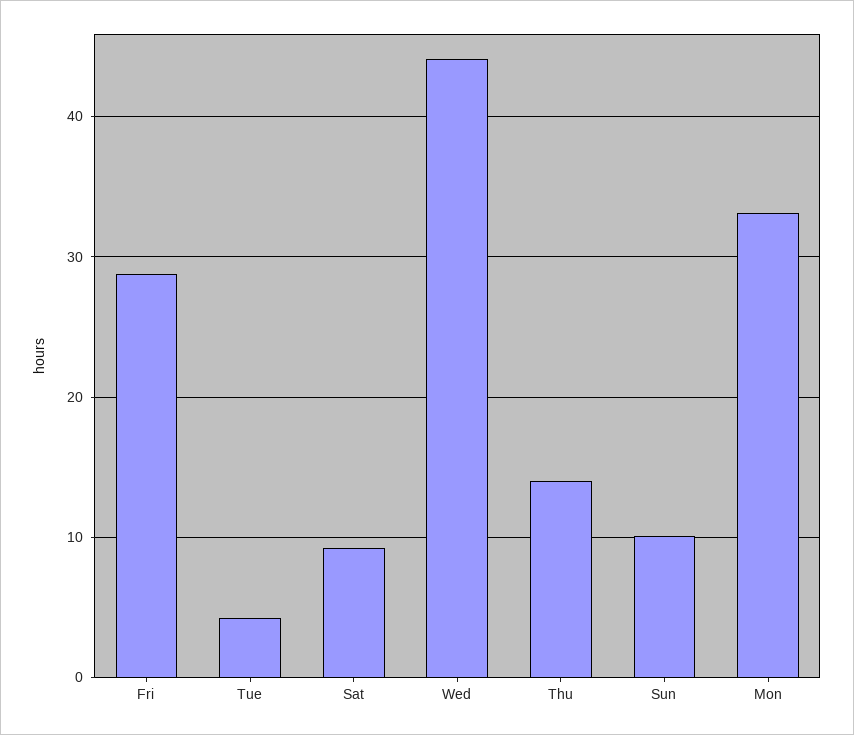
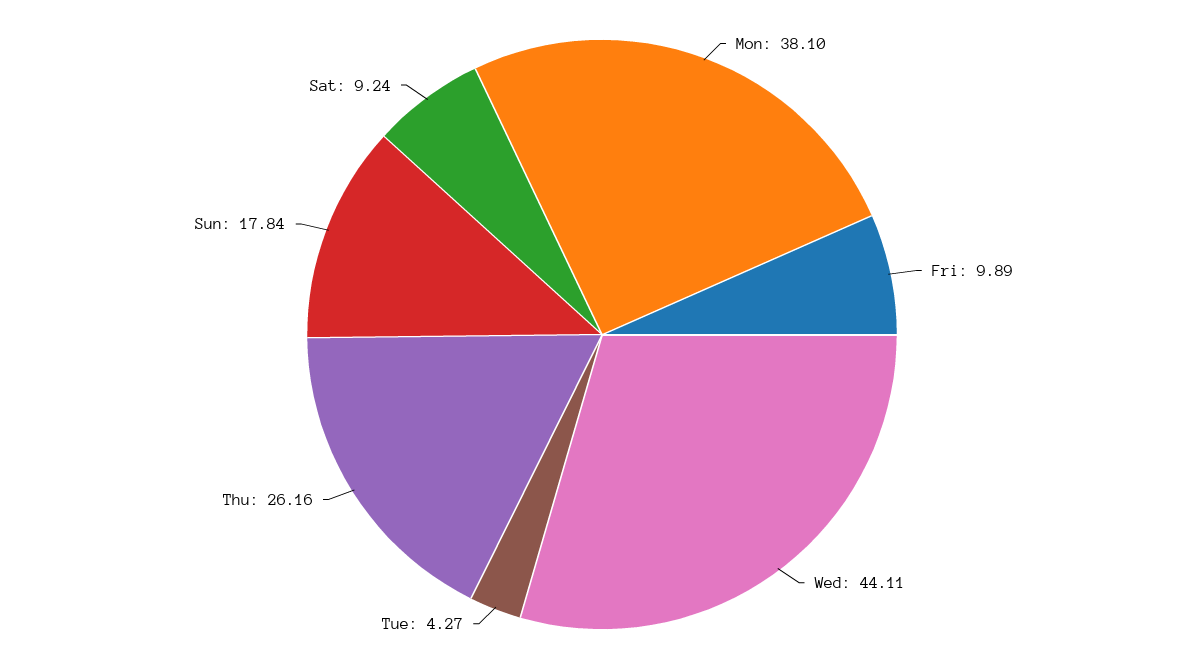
  {
-   "Fri": 29,
+   "Fri": 9.89,
    "Tue": 4.27,
    "Sat": 9.24,
    "Wed": 44.11,
-   "Thu": 14,
+   "Thu": 26.16,
-   "Sun": 10,
+   "Sun": 17.84,
-   "Mon": 33
+   "Mon": 38.1
  }

